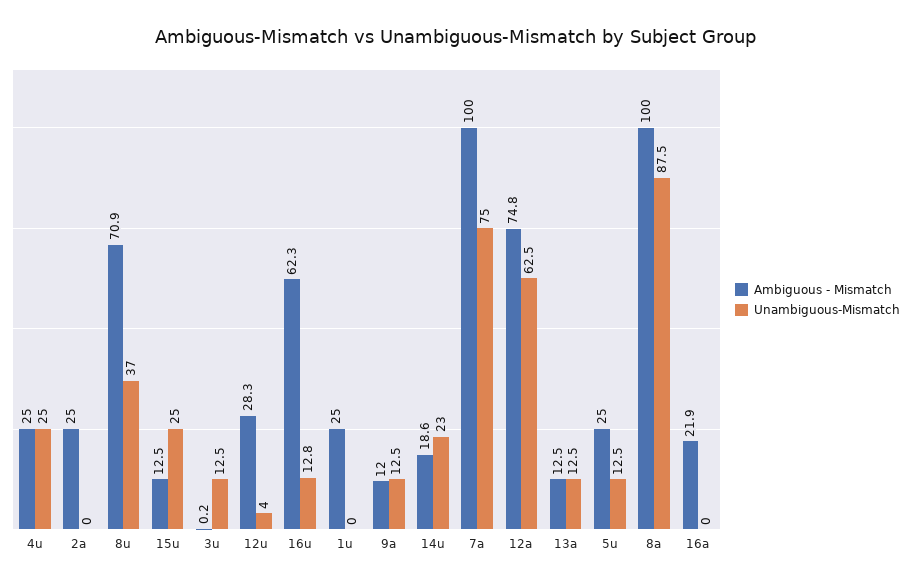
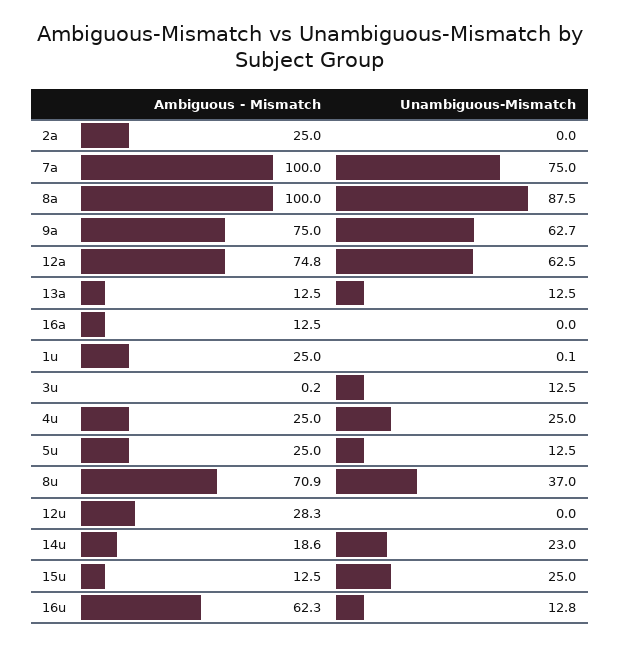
  {
    "Ambiguous - Mismatch": {
      "4u": 25,
      "2a": 25,
      "8u": 70.9,
      "15u": 12.5,
      "3u": 0.2,
      "12u": 28.3,
      "16u": 62.3,
      "1u": 25,
-     "9a": 12,
+     "9a": 75,
      "14u": 18.6,
      "7a": 100,
      "12a": 74.8,
      "13a": 12.5,
      "5u": 25,
      "8a": 100,
-     "16a": 21.9
+     "16a": 12.5
    },
    "Unambiguous-Mismatch": {
      "4u": 25,
      "2a": 0,
      "8u": 37,
      "15u": 25,
      "3u": 12.5,
-     "12u": 4,
+     "12u": 0,
      "16u": 12.8,
-     "1u": 0,
+     "1u": 0.1,
-     "9a": 12.5,
+     "9a": 62.7,
      "14u": 23,
      "7a": 75,
      "12a": 62.5,
      "13a": 12.5,
      "5u": 12.5,
      "8a": 87.5,
      "16a": 0
    }
  }

